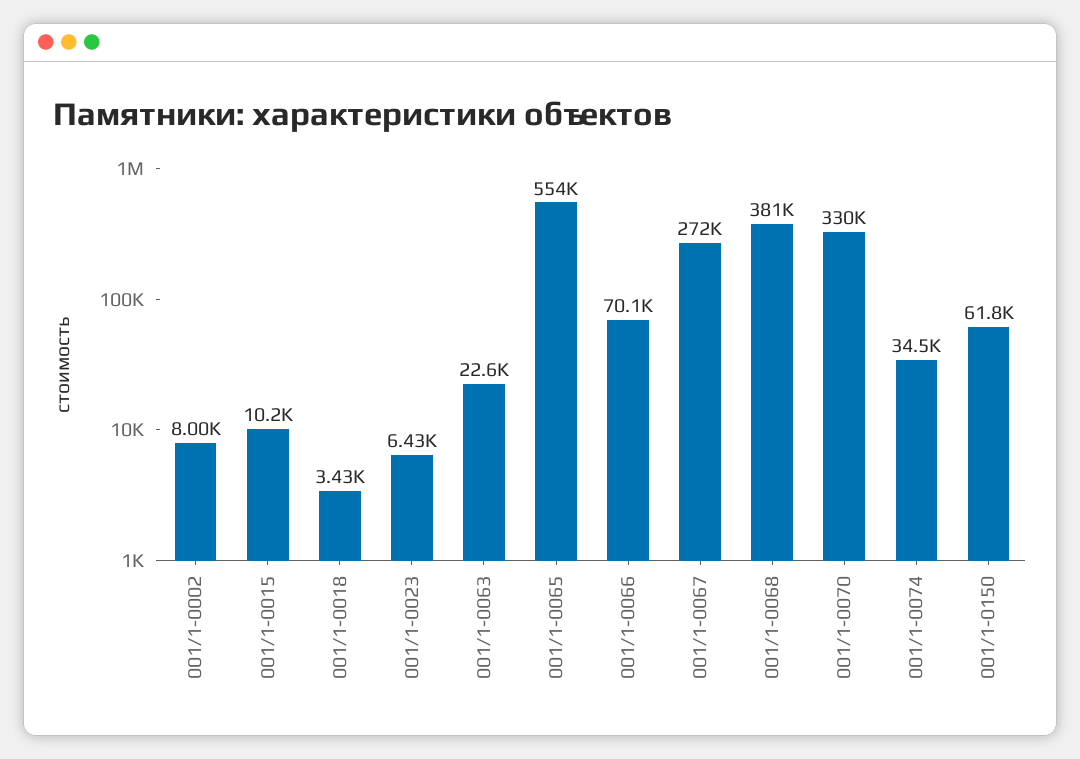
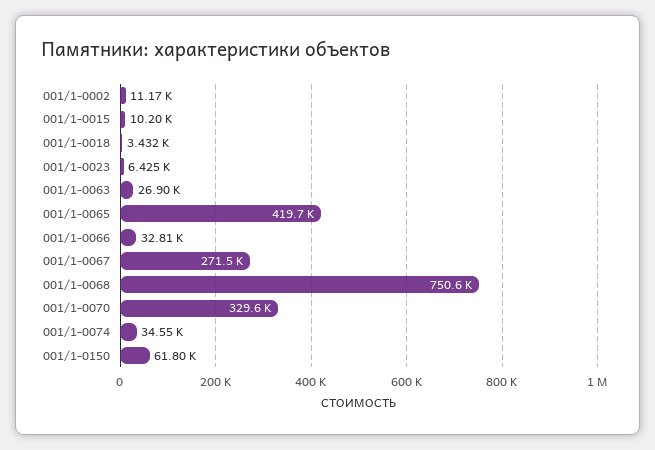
  {
-   "001/1-0002": 8000,
+   "001/1-0002": 11170,
    "001/1-0015": 10200,
    "001/1-0018": 3432,
    "001/1-0023": 6425,
-   "001/1-0063": 22600,
+   "001/1-0063": 26900,
-   "001/1-0065": 554000,
+   "001/1-0065": 419700,
-   "001/1-0066": 70100,
+   "001/1-0066": 32810,
    "001/1-0067": 271500,
-   "001/1-0068": 381000,
+   "001/1-0068": 750600,
    "001/1-0070": 329600,
    "001/1-0074": 34550,
    "001/1-0150": 61800
  }

